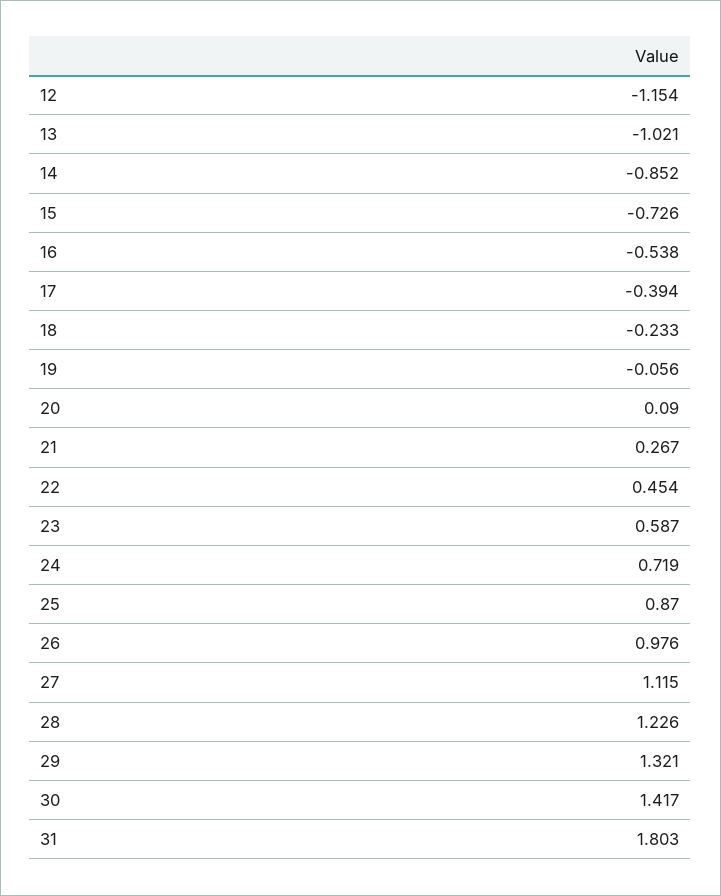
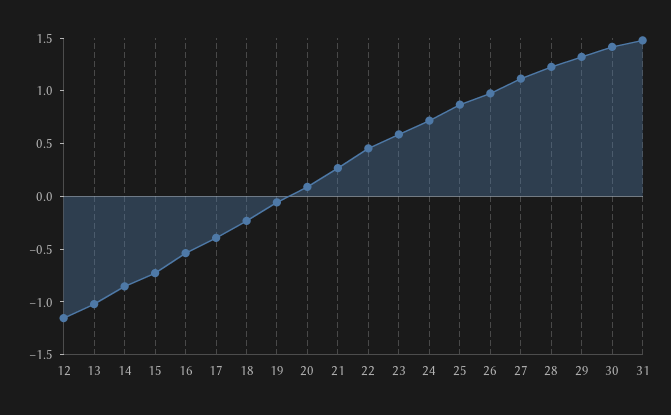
  {
    "12": -1.154,
    "13": -1.021,
    "14": -0.852,
    "15": -0.726,
    "16": -0.538,
    "17": -0.394,
    "18": -0.233,
    "19": -0.056,
    "20": 0.09,
    "21": 0.267,
    "22": 0.454,
    "23": 0.587,
    "24": 0.719,
    "25": 0.87,
    "26": 0.976,
    "27": 1.115,
    "28": 1.226,
    "29": 1.321,
    "30": 1.417,
-   "31": 1.803
+   "31": 1.5
  }

